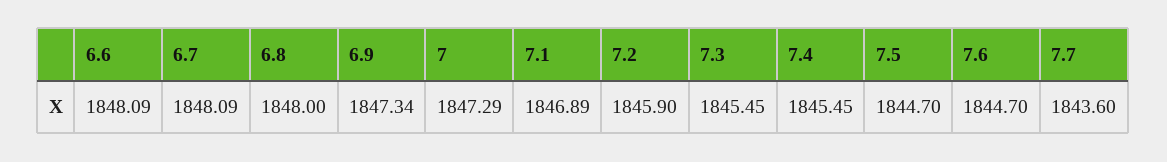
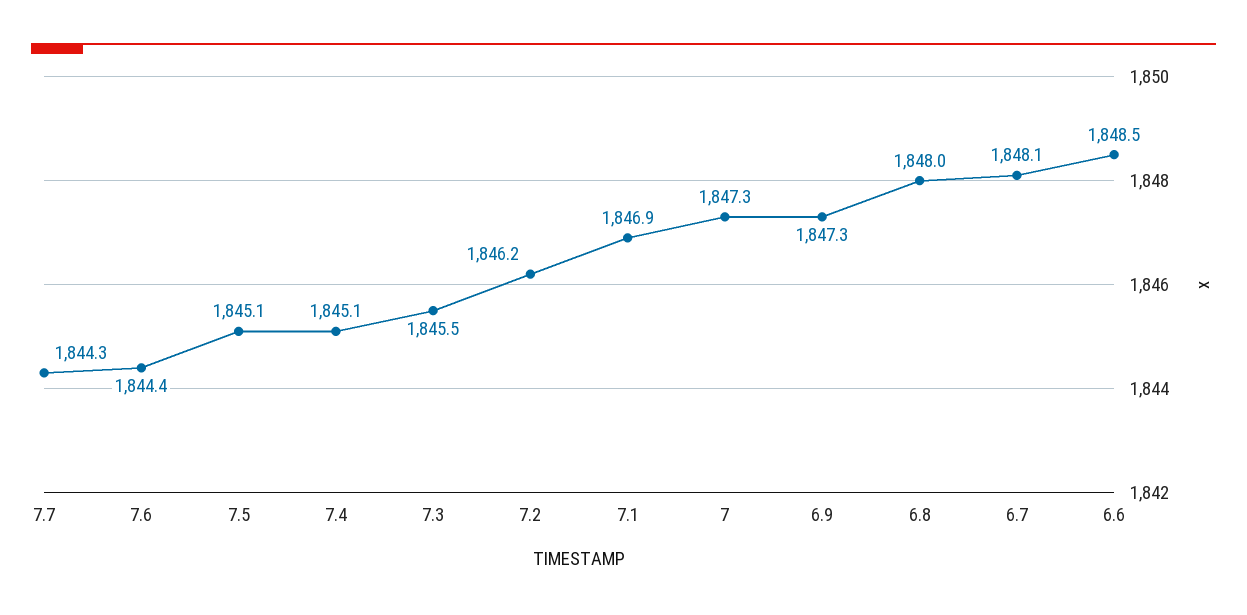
  {
-   "6.6": 1848.09,
+   "6.6": 1848.5,
    "6.7": 1848.09,
    "6.8": 1848,
    "6.9": 1847.34,
    "7": 1847.29,
    "7.1": 1846.89,
-   "7.2": 1845.9,
+   "7.2": 1846.2,
    "7.3": 1845.45,
-   "7.4": 1845.45,
+   "7.4": 1845.1,
-   "7.5": 1844.7,
+   "7.5": 1845.1,
-   "7.6": 1844.7,
+   "7.6": 1844.4,
-   "7.7": 1843.6
+   "7.7": 1844.3
  }

